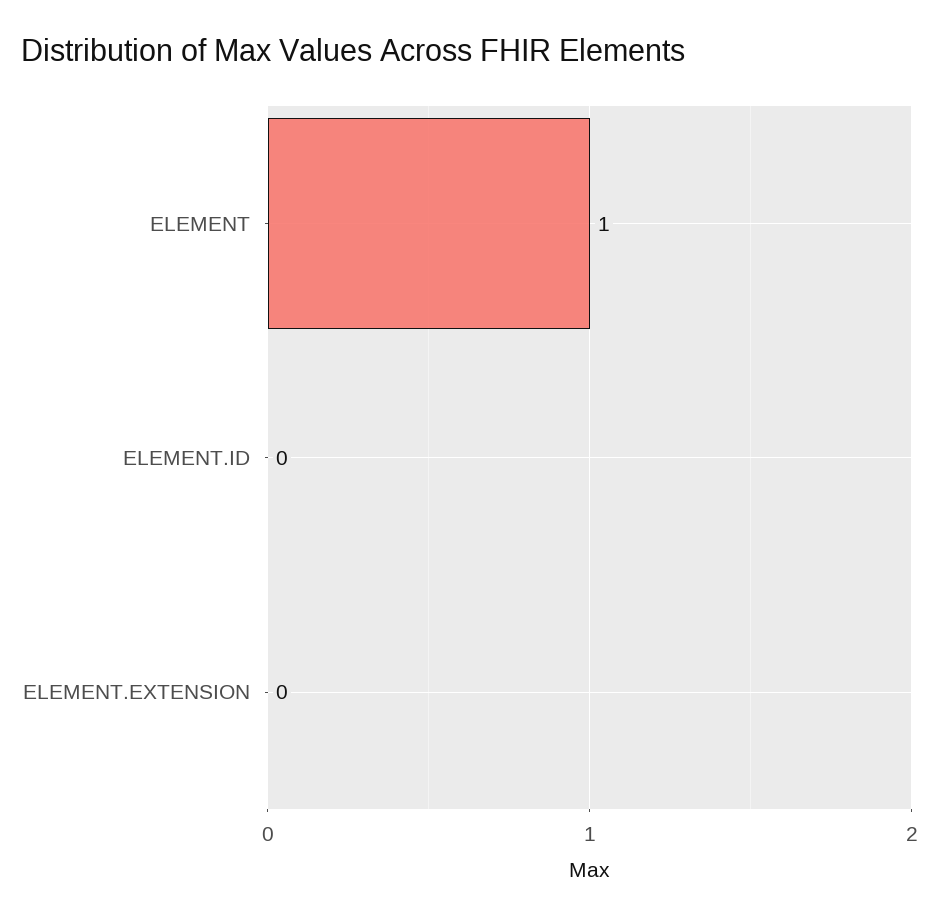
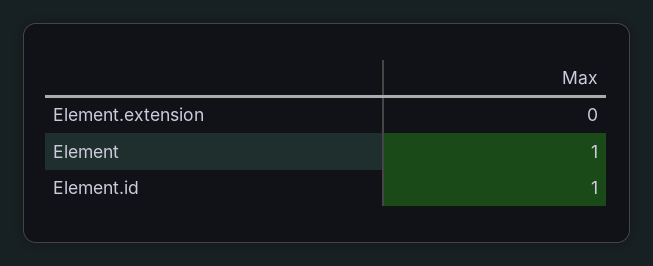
  {
    "ELEMENT": 1,
-   "ELEMENT.ID": 0,
+   "ELEMENT.ID": 1,
    "ELEMENT.EXTENSION": 0
  }

